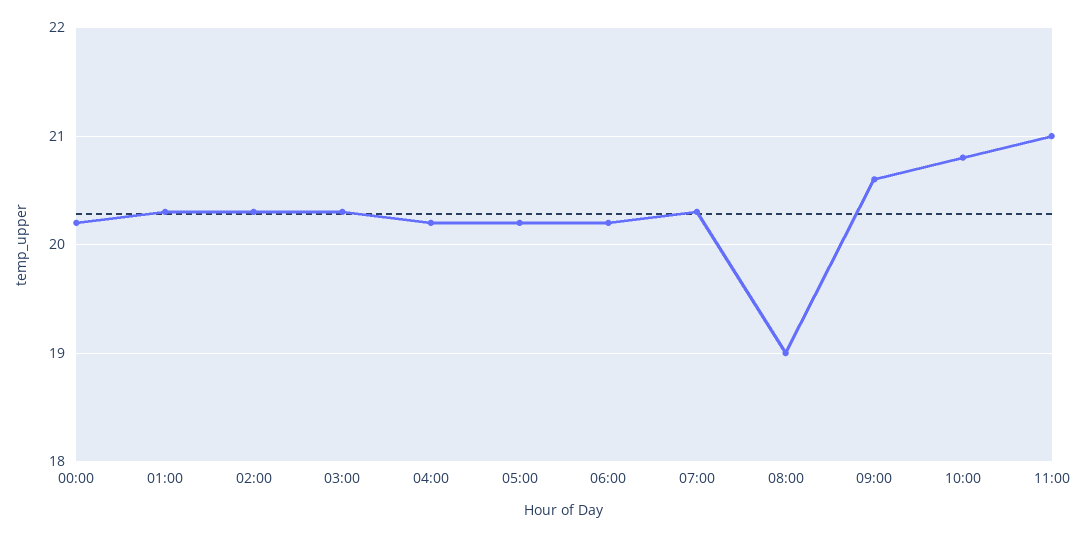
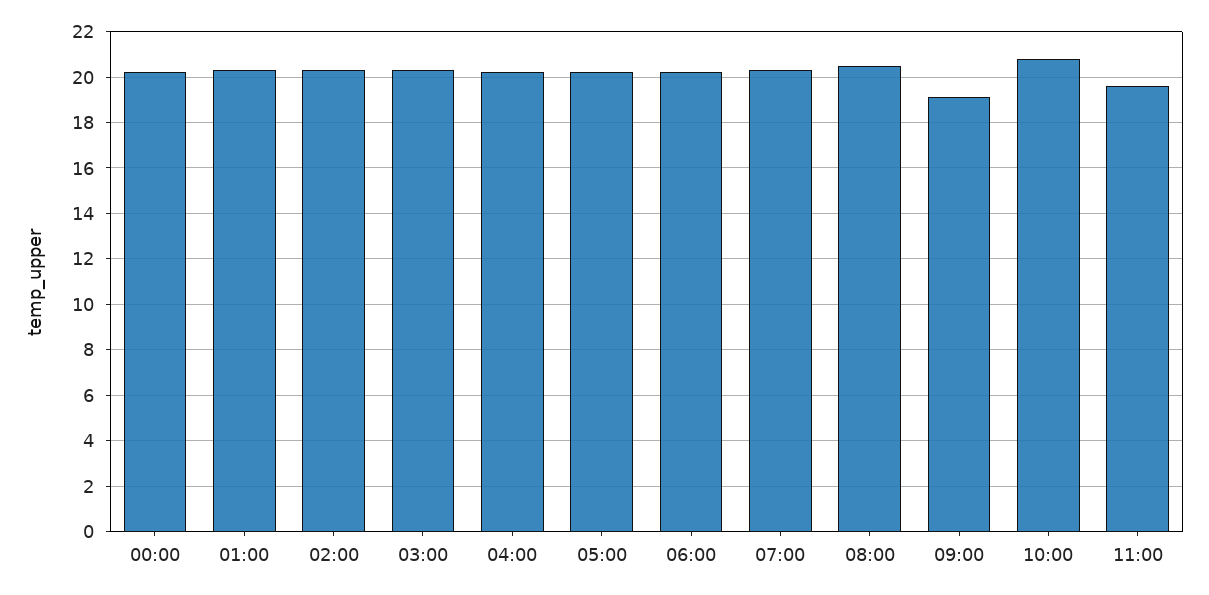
  {
    "00:00": 20.2,
    "01:00": 20.3,
    "02:00": 20.3,
    "03:00": 20.3,
    "04:00": 20.2,
    "05:00": 20.2,
    "06:00": 20.2,
    "07:00": 20.3,
-   "08:00": 19,
+   "08:00": 20.5,
-   "09:00": 20.6,
+   "09:00": 19,
    "10:00": 20.8,
-   "11:00": 21
+   "11:00": 19.5
  }

